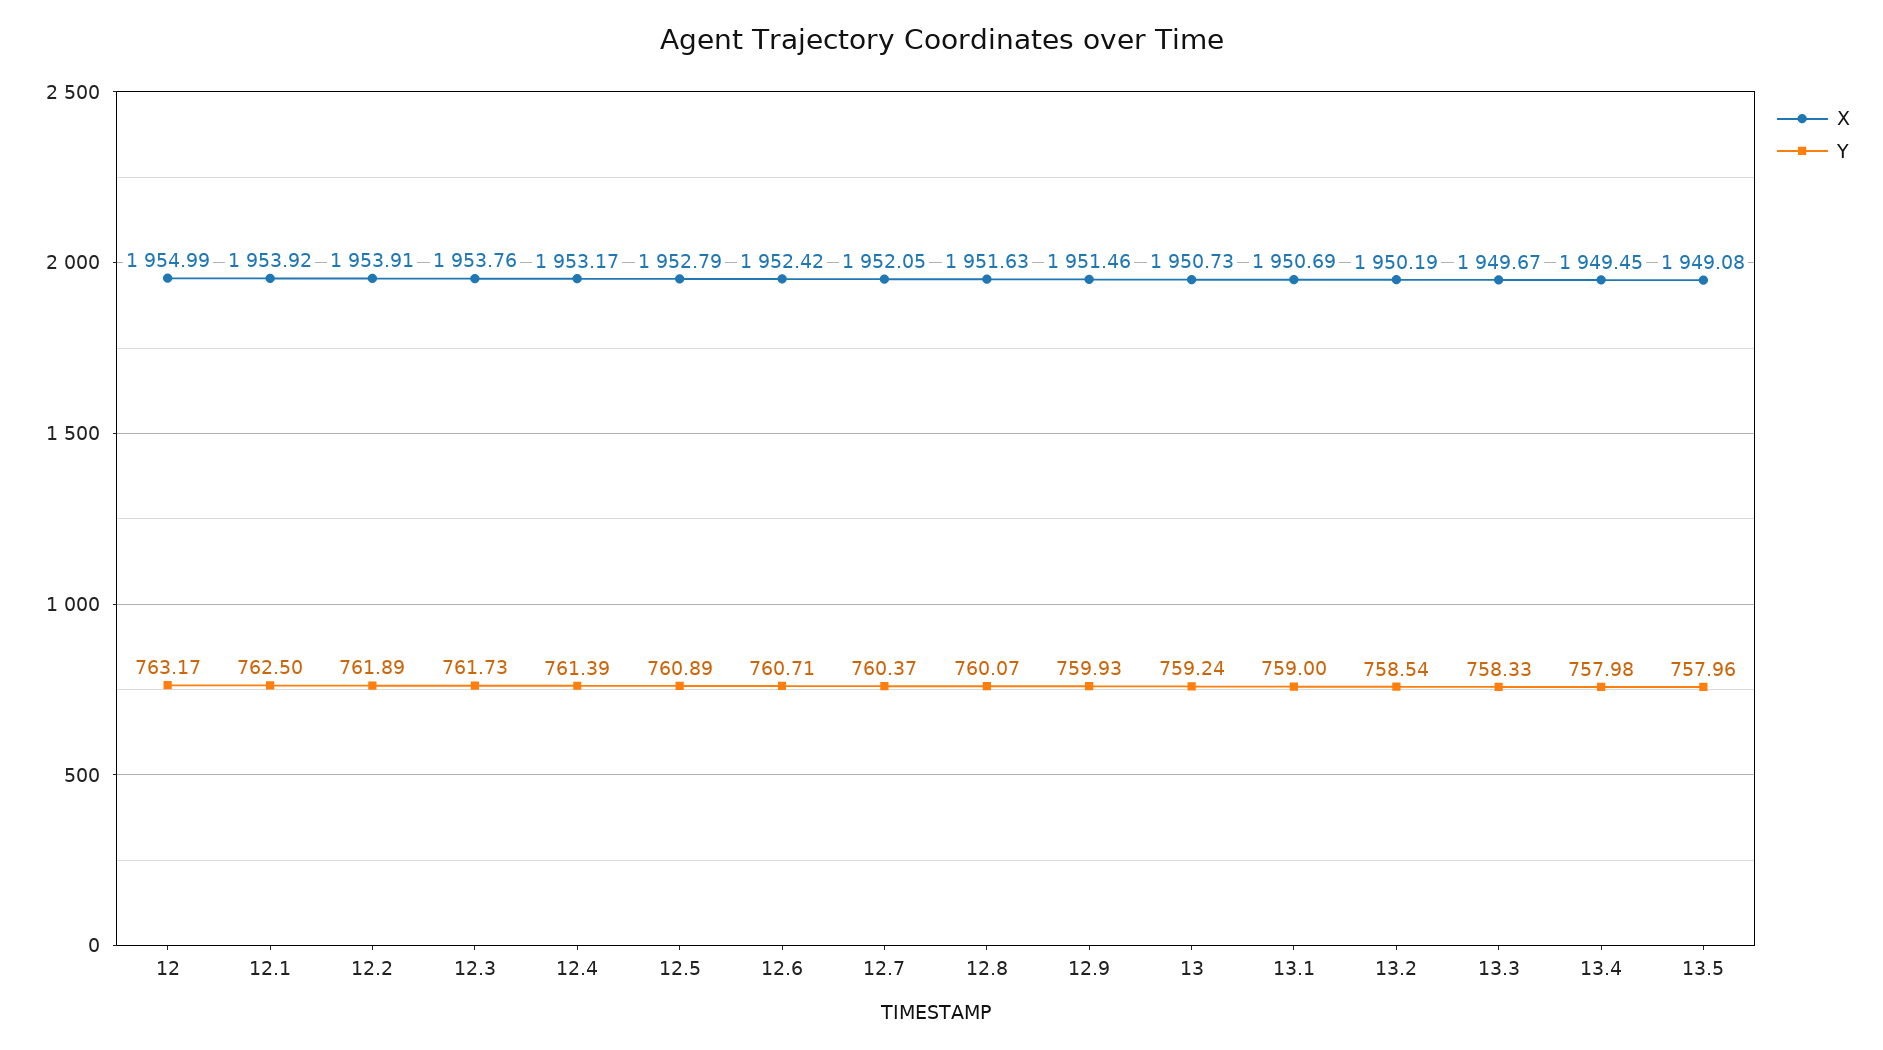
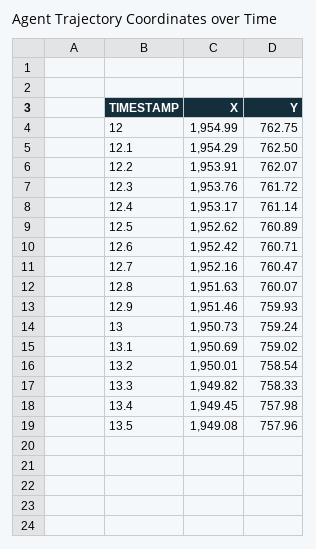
  {
    "X": {
      "12": 1954.99,
-     "12.1": 1953.92,
+     "12.1": 1954.29,
      "12.2": 1953.91,
      "12.3": 1953.76,
      "12.4": 1953.17,
-     "12.5": 1952.79,
+     "12.5": 1952.62,
      "12.6": 1952.42,
-     "12.7": 1952.05,
+     "12.7": 1952.16,
      "12.8": 1951.63,
      "12.9": 1951.46,
      "13": 1950.73,
      "13.1": 1950.69,
-     "13.2": 1950.19,
+     "13.2": 1950.01,
-     "13.3": 1949.67,
+     "13.3": 1949.82,
      "13.4": 1949.45,
      "13.5": 1949.08
    },
    "Y": {
-     "12": 763.17,
+     "12": 762.75,
      "12.1": 762.5,
-     "12.2": 761.89,
+     "12.2": 762.07,
-     "12.3": 761.73,
+     "12.3": 761.72,
-     "12.4": 761.39,
+     "12.4": 761.14,
      "12.5": 760.89,
      "12.6": 760.71,
-     "12.7": 760.37,
+     "12.7": 760.47,
      "12.8": 760.07,
      "12.9": 759.93,
      "13": 759.24,
-     "13.1": 759,
+     "13.1": 759.02,
      "13.2": 758.54,
      "13.3": 758.33,
      "13.4": 757.98,
      "13.5": 757.96
    }
  }

